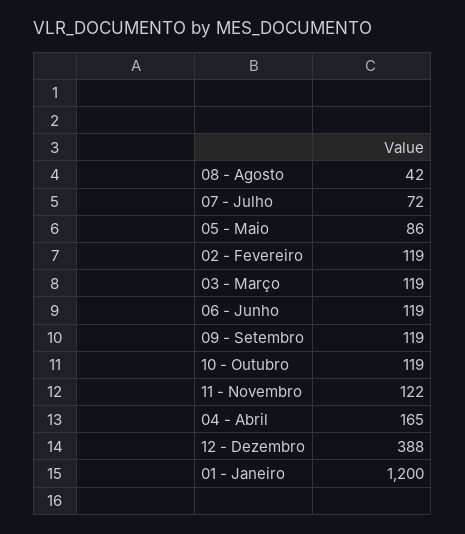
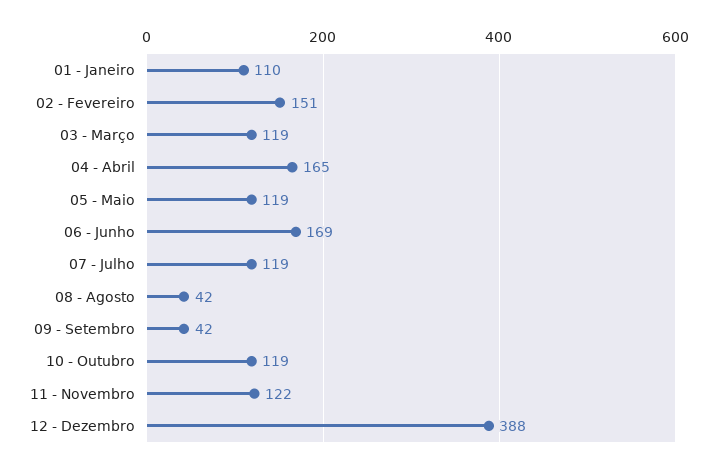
  {
    "08 - Agosto": 42,
-   "07 - Julho": 72,
+   "07 - Julho": 119,
-   "05 - Maio": 86,
+   "05 - Maio": 119,
-   "02 - Fevereiro": 119,
+   "02 - Fevereiro": 151,
    "03 - Março": 119,
-   "06 - Junho": 119,
+   "06 - Junho": 169,
-   "09 - Setembro": 119,
+   "09 - Setembro": 42,
    "10 - Outubro": 119,
    "11 - Novembro": 122,
    "04 - Abril": 165,
    "12 - Dezembro": 388,
-   "01 - Janeiro": 1200
+   "01 - Janeiro": 110
  }

